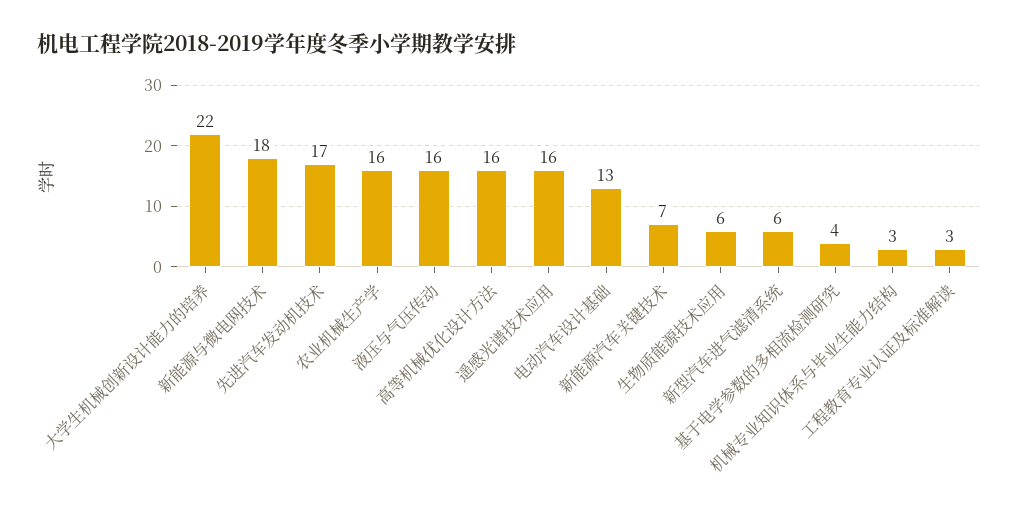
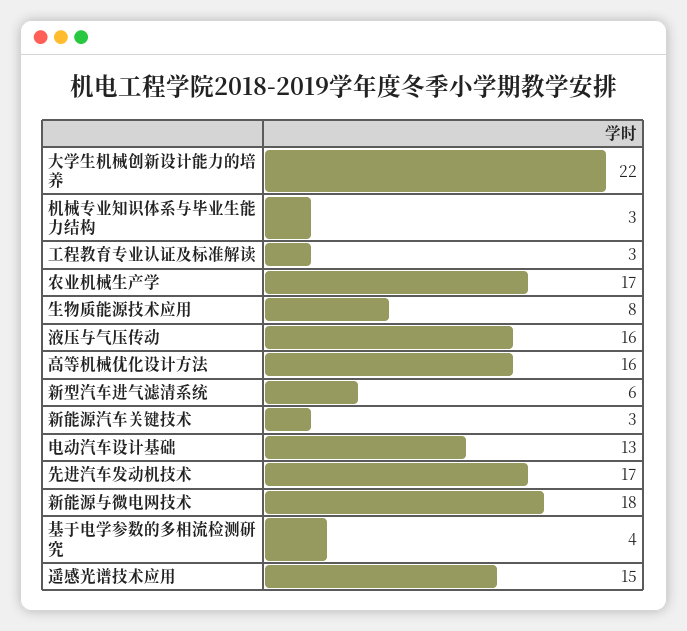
  {
    "大学生机械创新设计能力的培养": 22,
    "新能源与微电网技术": 18,
    "先进汽车发动机技术": 17,
-   "农业机械生产学": 16,
+   "农业机械生产学": 17,
    "液压与气压传动": 16,
    "高等机械优化设计方法": 16,
-   "遥感光谱技术应用": 16,
+   "遥感光谱技术应用": 15,
    "电动汽车设计基础": 13,
-   "新能源汽车关键技术": 7,
+   "新能源汽车关键技术": 3,
-   "生物质能源技术应用": 6,
+   "生物质能源技术应用": 8,
    "新型汽车进气滤清系统": 6,
    "基于电学参数的多相流检测研究": 4,
    "机械专业知识体系与毕业生能力结构": 3,
    "工程教育专业认证及标准解读": 3
  }

